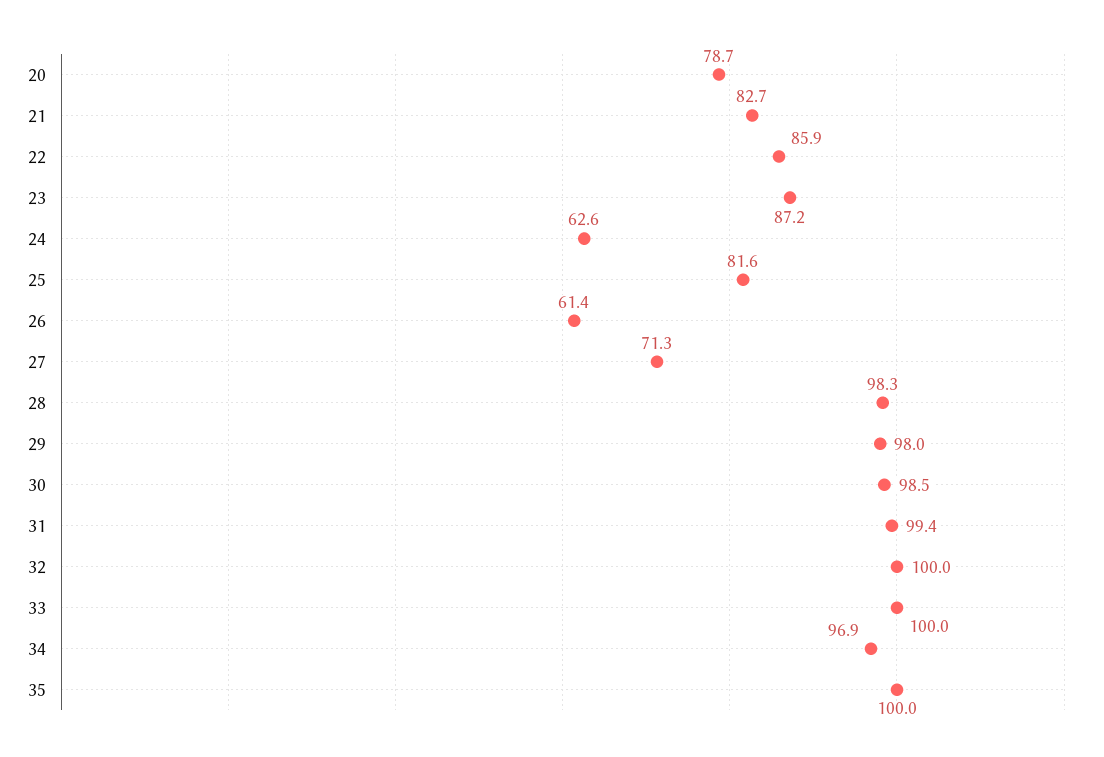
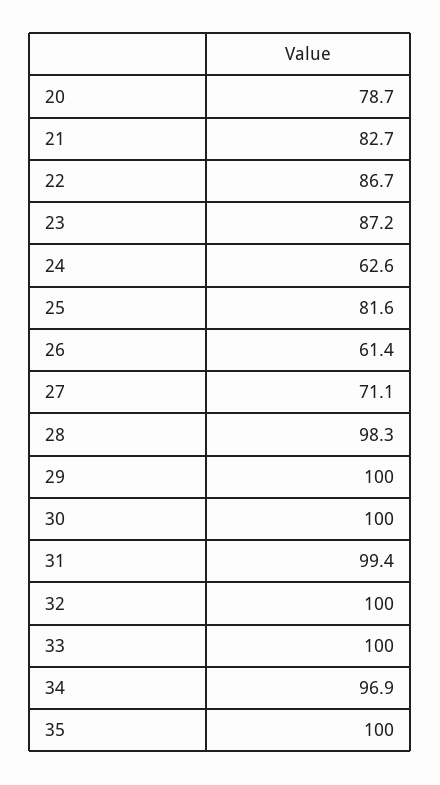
  {
    "20": 78.7,
    "21": 82.7,
-   "22": 85.9,
+   "22": 86.7,
    "23": 87.2,
    "24": 62.6,
    "25": 81.6,
    "26": 61.4,
-   "27": 71.3,
+   "27": 71.1,
    "28": 98.3,
-   "29": 98,
+   "29": 100,
-   "30": 98.5,
+   "30": 100,
    "31": 99.4,
    "32": 100,
    "33": 100,
    "34": 96.9,
    "35": 100
  }

